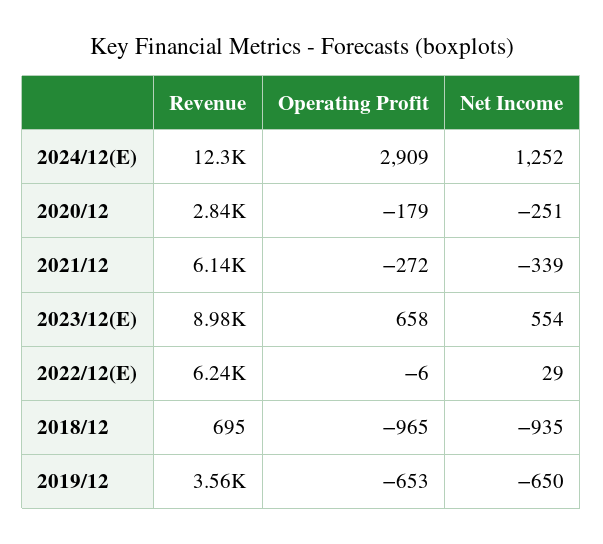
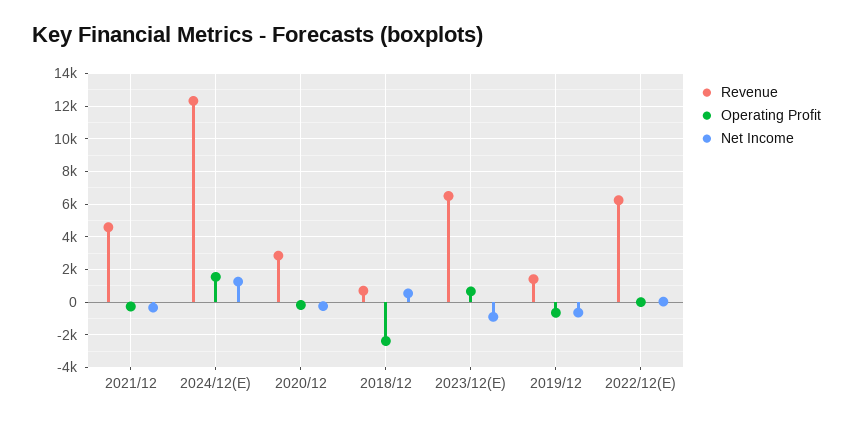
  {
    "Revenue": {
      "2024/12(E)": 12300,
      "2020/12": 2840,
-     "2021/12": 6140,
+     "2021/12": 4500,
-     "2023/12(E)": 8980,
+     "2023/12(E)": 6500,
      "2022/12(E)": 6240,
      "2018/12": 695,
-     "2019/12": 3560
+     "2019/12": 1500
    },
    "Operating Profit": {
-     "2024/12(E)": 2909,
+     "2024/12(E)": 1500,
      "2020/12": -179,
      "2021/12": -272,
      "2023/12(E)": 658,
      "2022/12(E)": -6,
-     "2018/12": -965,
+     "2018/12": -2500,
      "2019/12": -653
    },
    "Net Income": {
      "2024/12(E)": 1252,
      "2020/12": -251,
      "2021/12": -339,
-     "2023/12(E)": 554,
+     "2023/12(E)": -1000,
      "2022/12(E)": 29,
-     "2018/12": -935,
+     "2018/12": 500,
      "2019/12": -650
    }
  }

